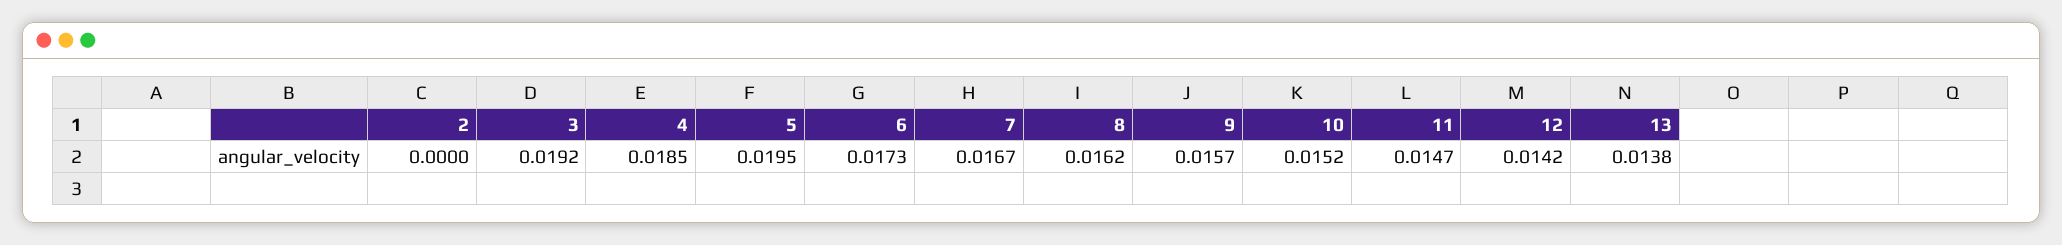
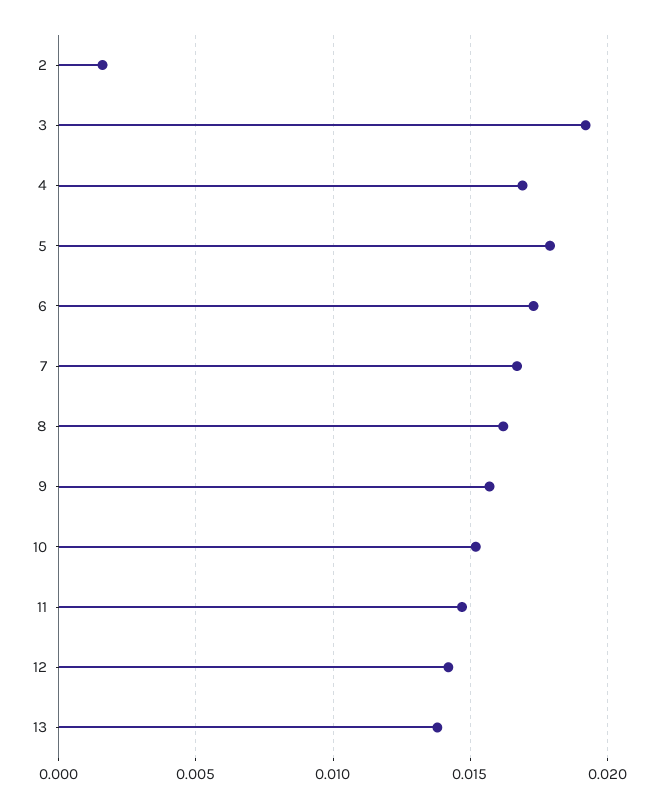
  {
-   "2": 0,
+   "2": 0.0015,
    "3": 0.0192,
-   "4": 0.0185,
+   "4": 0.017,
-   "5": 0.0195,
+   "5": 0.018,
    "6": 0.0173,
    "7": 0.0167,
    "8": 0.0162,
    "9": 0.0157,
    "10": 0.0152,
    "11": 0.0147,
    "12": 0.0142,
    "13": 0.0138
  }

